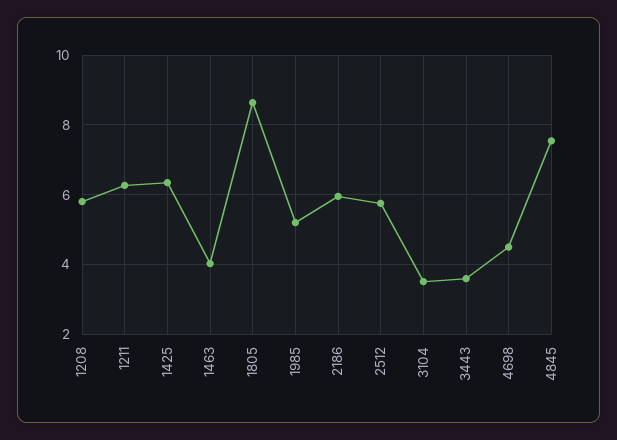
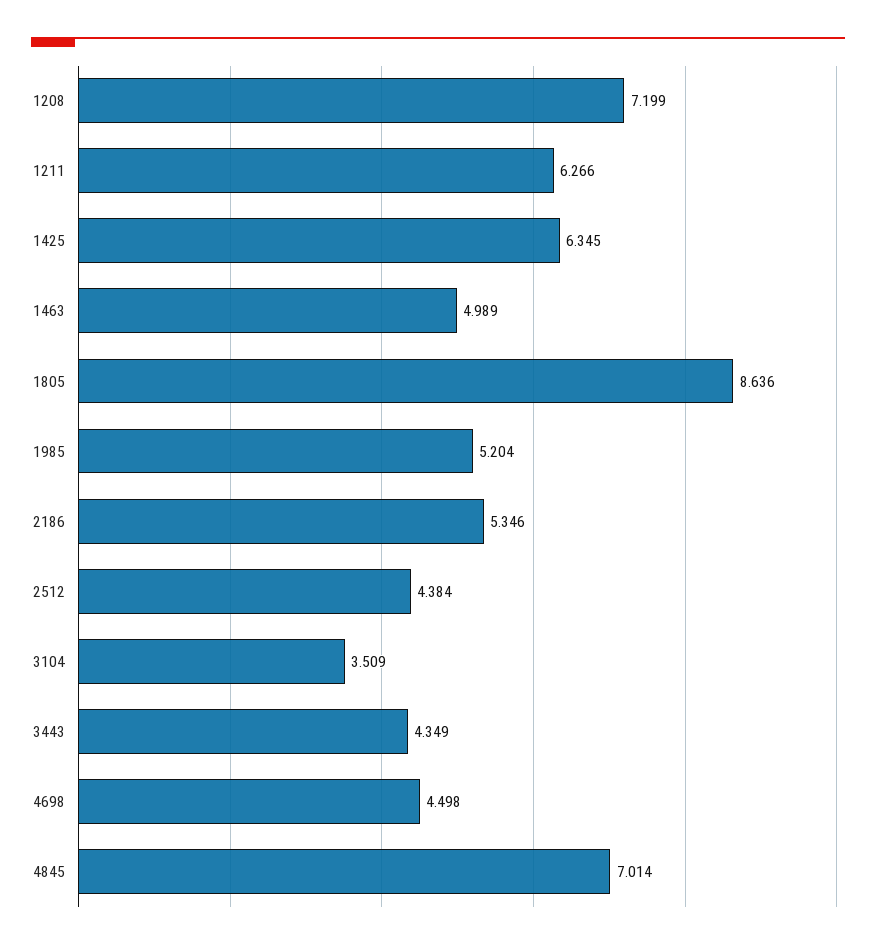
  {
-   "1208": 5.8,
+   "1208": 7.199,
    "1211": 6.266,
    "1425": 6.345,
-   "1463": 4,
+   "1463": 4.989,
    "1805": 8.636,
    "1985": 5.204,
-   "2186": 6,
+   "2186": 5.346,
-   "2512": 5.8,
+   "2512": 4.384,
    "3104": 3.509,
-   "3443": 3.6,
+   "3443": 4.349,
    "4698": 4.498,
-   "4845": 7.6
+   "4845": 7.014
  }

